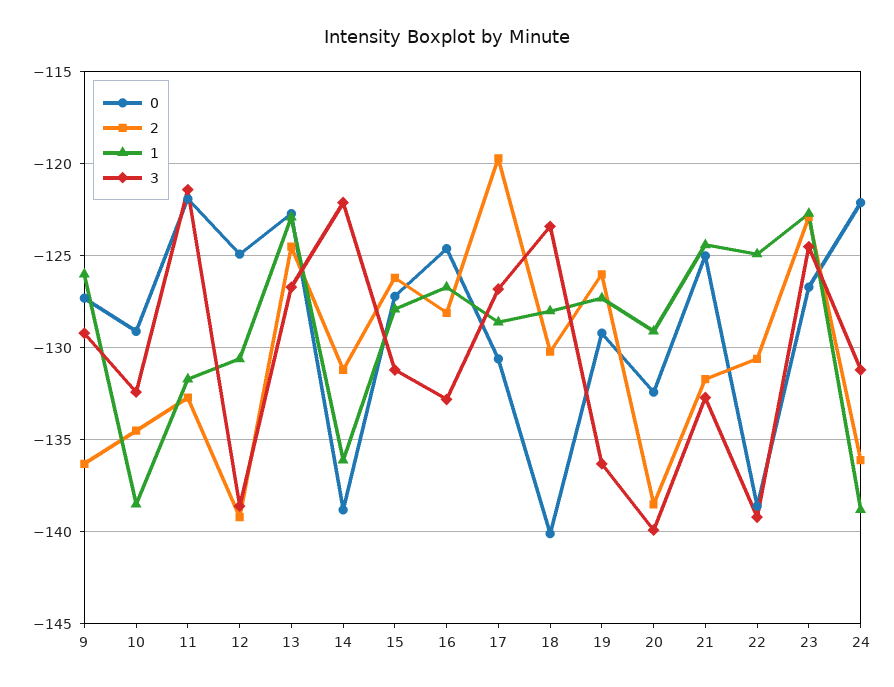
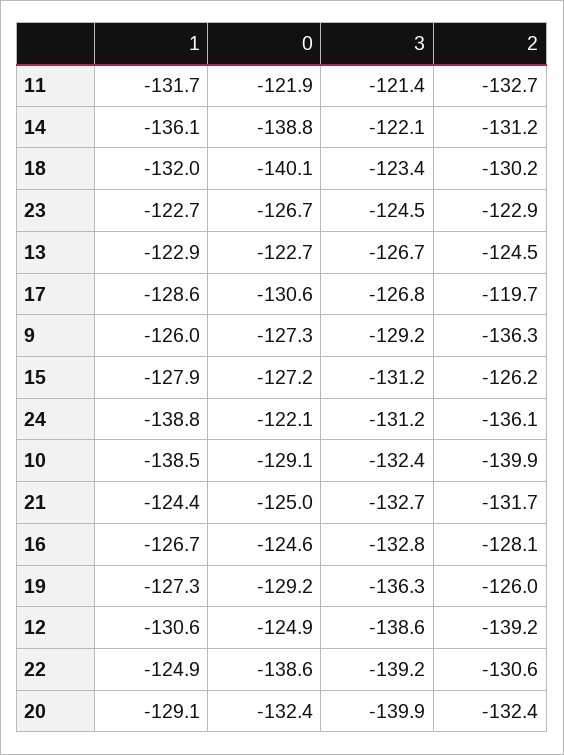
  {
    "0": {
      "9": -127.3,
      "10": -129.1,
      "11": -121.9,
      "12": -124.9,
      "13": -122.7,
      "14": -138.8,
      "15": -127.2,
      "16": -124.6,
      "17": -130.6,
      "18": -140.1,
      "19": -129.2,
      "20": -132.4,
      "21": -125,
      "22": -138.6,
      "23": -126.7,
      "24": -122.1
    },
    "2": {
      "9": -136.3,
-     "10": -134.5,
+     "10": -139.9,
      "11": -132.7,
      "12": -139.2,
      "13": -124.5,
      "14": -131.2,
      "15": -126.2,
      "16": -128.1,
      "17": -119.7,
      "18": -130.2,
      "19": -126,
-     "20": -138.5,
+     "20": -132.4,
      "21": -131.7,
      "22": -130.6,
      "23": -122.9,
      "24": -136.1
    },
    "1": {
      "9": -126,
      "10": -138.5,
      "11": -131.7,
      "12": -130.6,
      "13": -122.9,
      "14": -136.1,
      "15": -127.9,
      "16": -126.7,
      "17": -128.6,
-     "18": -128,
+     "18": -132,
      "19": -127.3,
      "20": -129.1,
      "21": -124.4,
      "22": -124.9,
      "23": -122.7,
      "24": -138.8
    },
    "3": {
      "9": -129.2,
      "10": -132.4,
      "11": -121.4,
      "12": -138.6,
      "13": -126.7,
      "14": -122.1,
      "15": -131.2,
      "16": -132.8,
      "17": -126.8,
      "18": -123.4,
      "19": -136.3,
      "20": -139.9,
      "21": -132.7,
      "22": -139.2,
      "23": -124.5,
      "24": -131.2
    }
  }

